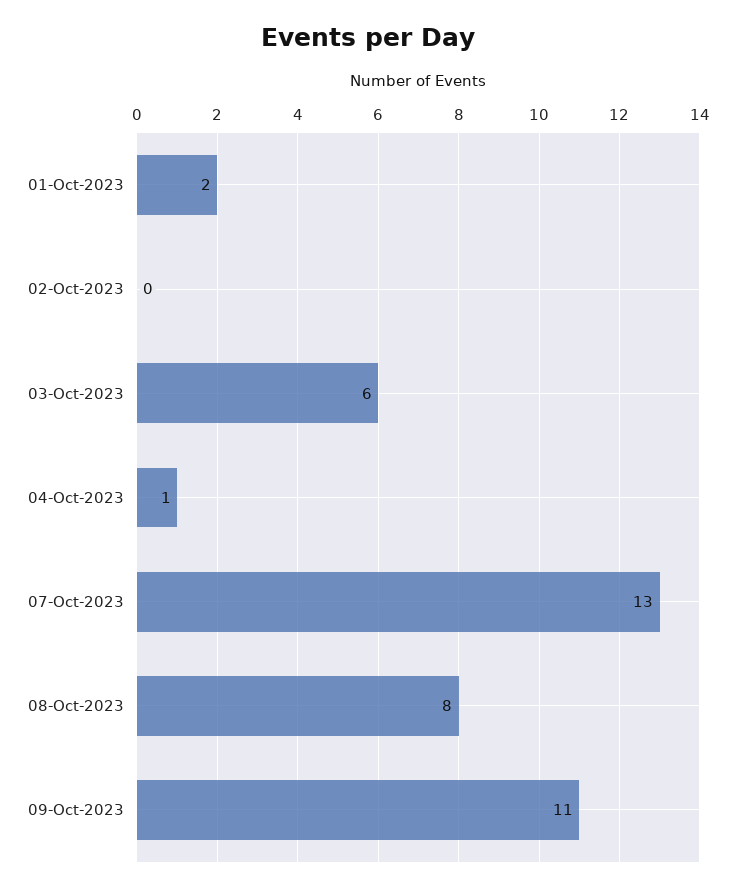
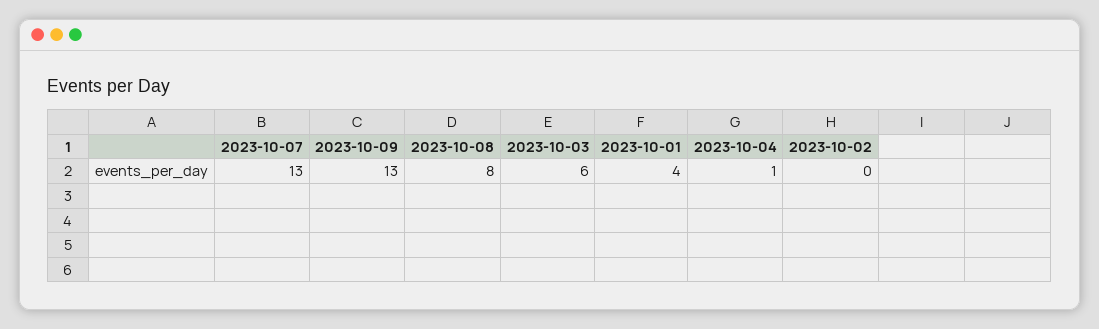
  {
-   "01-Oct-2023": 2,
+   "01-Oct-2023": 4,
    "02-Oct-2023": 0,
    "03-Oct-2023": 6,
    "04-Oct-2023": 1,
    "07-Oct-2023": 13,
    "08-Oct-2023": 8,
-   "09-Oct-2023": 11
+   "09-Oct-2023": 13
  }

